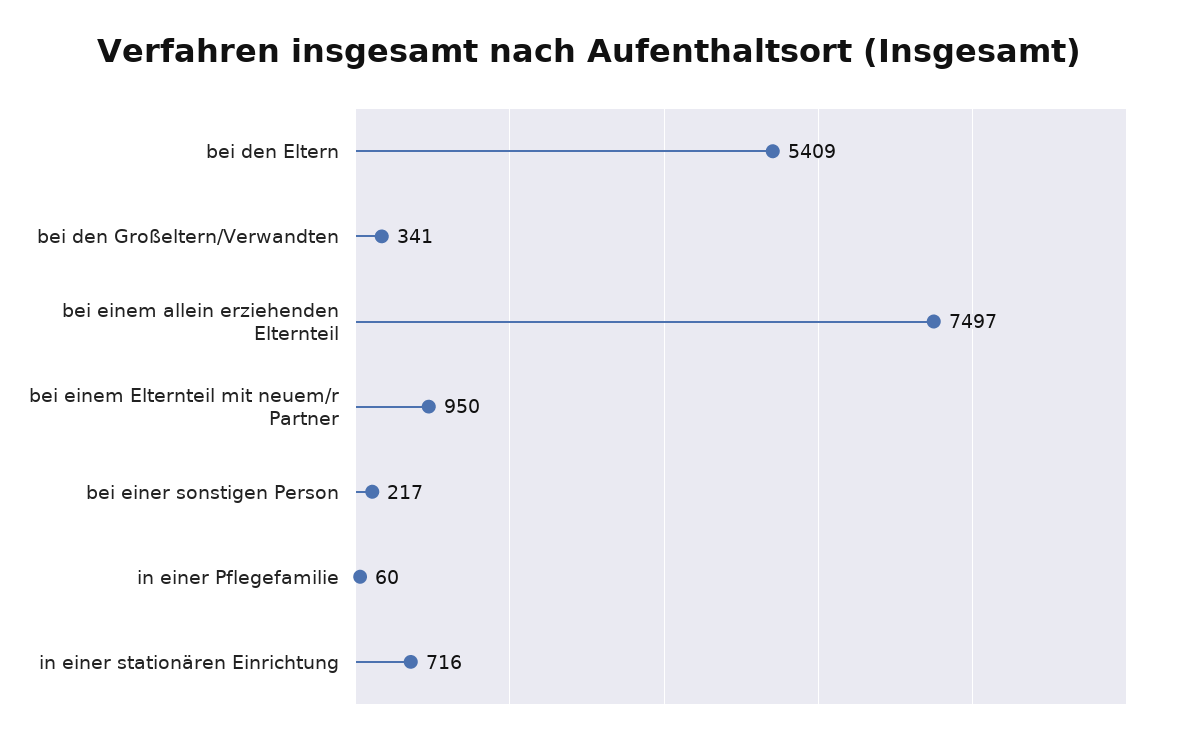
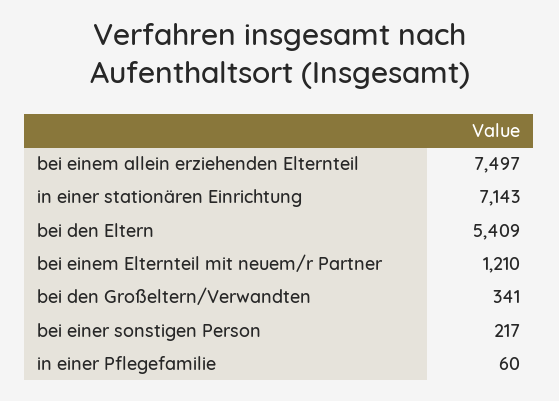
  {
    "bei den Eltern": 5409,
    "bei den Großeltern/Verwandten": 341,
    "bei einem allein erziehenden Elternteil": 7497,
-   "bei einem Elternteil mit neuem/r Partner": 950,
+   "bei einem Elternteil mit neuem/r Partner": 1210,
    "bei einer sonstigen Person": 217,
    "in einer Pflegefamilie": 60,
-   "in einer stationären Einrichtung": 716
+   "in einer stationären Einrichtung": 7143
  }

